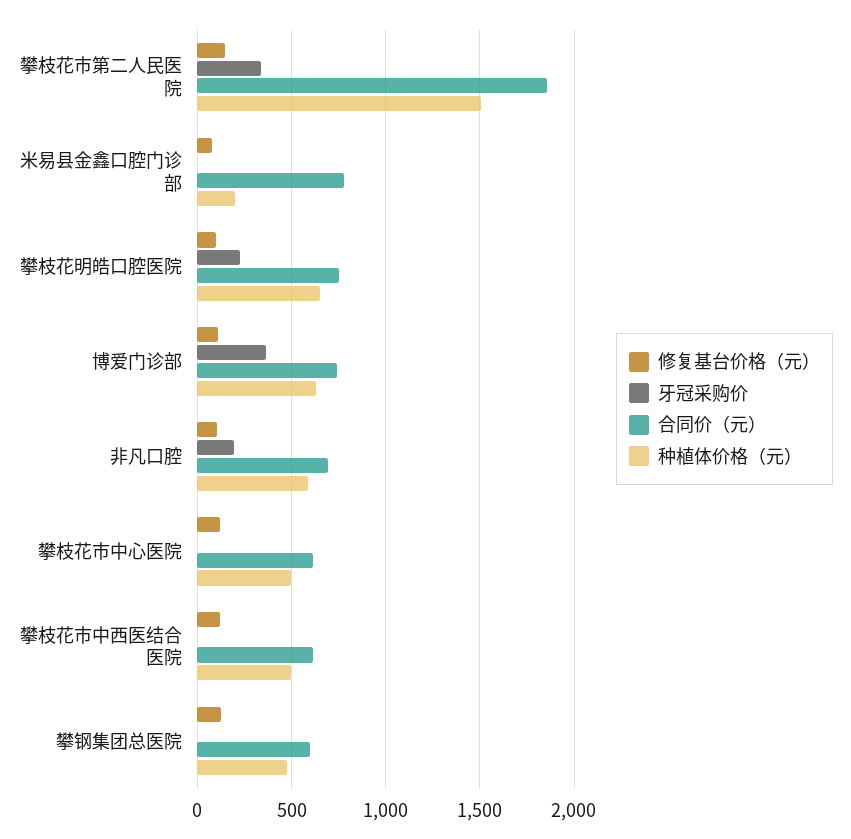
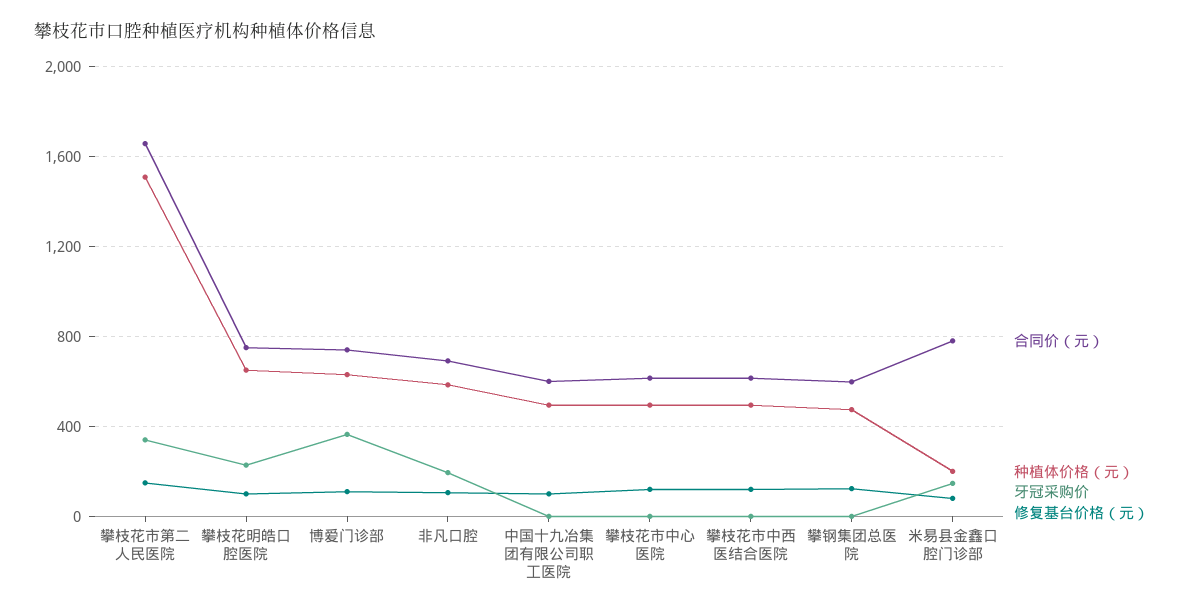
  {
    "修复基台价格（元）": {
      "攀枝花市第二人民医院": 150,
      "米易县金鑫口腔门诊部": 100,
      "攀枝花明皓口腔医院": 100,
      "博爱门诊部": 100,
      "非凡口腔": 100,
      "攀枝花市中心医院": 100,
      "攀枝花市中西医结合医院": 100,
-     "攀钢集团总医院": 100
+     "攀钢集团总医院": 100,
+     "中国十九冶集团有限公司职工医院": 100
    },
    "牙冠采购价": {
      "攀枝花市第二人民医院": 350,
-     "米易县金鑫口腔门诊部": 0,
+     "米易县金鑫口腔门诊部": 150,
      "攀枝花明皓口腔医院": 250,
      "博爱门诊部": 350,
      "非凡口腔": 200,
      "攀枝花市中心医院": 0,
      "攀枝花市中西医结合医院": 0,
-     "攀钢集团总医院": 0
+     "攀钢集团总医院": 0,
+     "中国十九冶集团有限公司职工医院": 0
    },
    "合同价（元）": {
-     "攀枝花市第二人民医院": 1850,
+     "攀枝花市第二人民医院": 1650,
      "米易县金鑫口腔门诊部": 800,
      "攀枝花明皓口腔医院": 750,
      "博爱门诊部": 750,
      "非凡口腔": 700,
      "攀枝花市中心医院": 600,
      "攀枝花市中西医结合医院": 600,
-     "攀钢集团总医院": 600
+     "攀钢集团总医院": 600,
+     "中国十九冶集团有限公司职工医院": 600
    },
    "种植体价格（元）": {
      "攀枝花市第二人民医院": 1500,
      "米易县金鑫口腔门诊部": 200,
      "攀枝花明皓口腔医院": 650,
      "博爱门诊部": 650,
      "非凡口腔": 600,
      "攀枝花市中心医院": 500,
      "攀枝花市中西医结合医院": 500,
-     "攀钢集团总医院": 500
+     "攀钢集团总医院": 500,
+     "中国十九冶集团有限公司职工医院": 500
    }
  }

